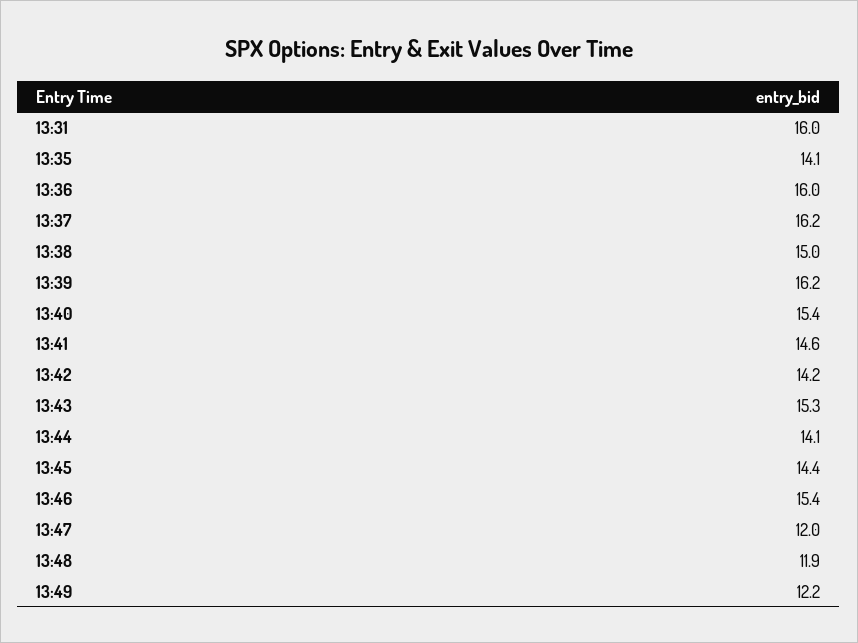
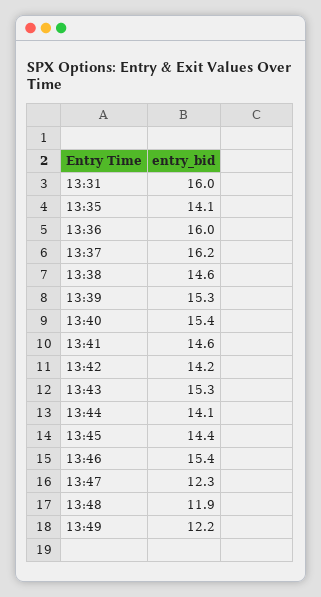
  {
    "13:31": 16,
    "13:35": 14.1,
    "13:36": 16,
    "13:37": 16.2,
-   "13:38": 15,
+   "13:38": 14.6,
-   "13:39": 16.2,
+   "13:39": 15.3,
    "13:40": 15.4,
    "13:41": 14.6,
    "13:42": 14.2,
    "13:43": 15.3,
    "13:44": 14.1,
    "13:45": 14.4,
    "13:46": 15.4,
-   "13:47": 12,
+   "13:47": 12.3,
    "13:48": 11.9,
    "13:49": 12.2
  }

